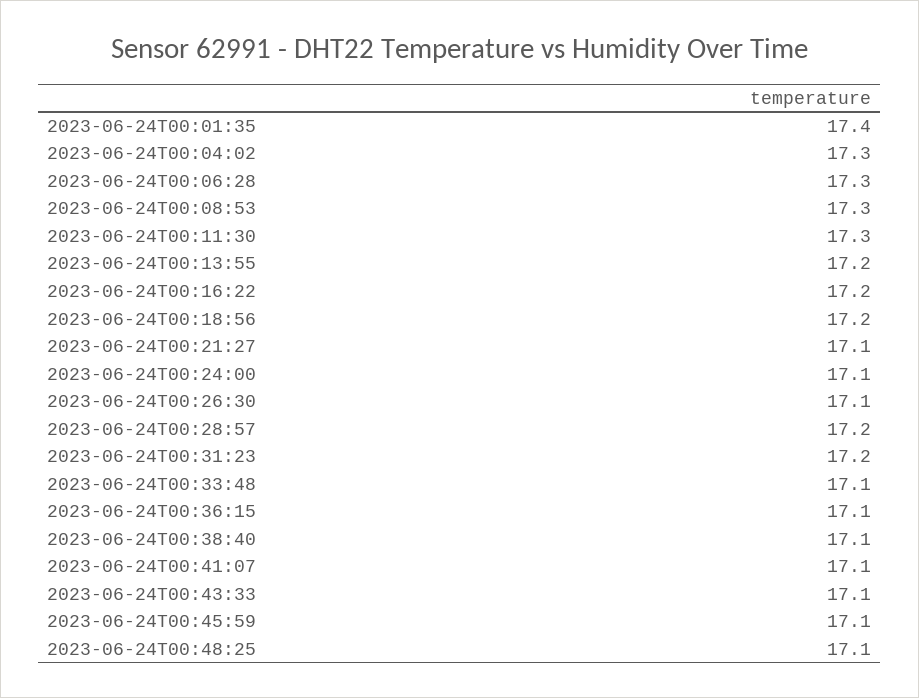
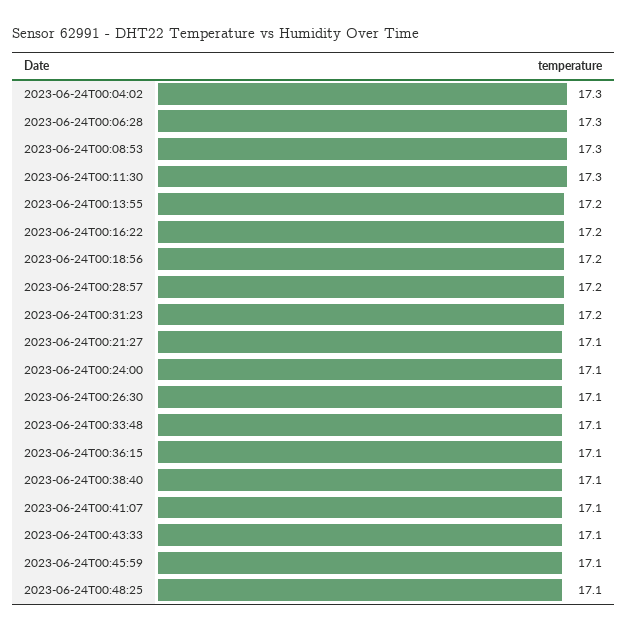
  {
-   "2023-06-24T00:01:35": 17.4,
    "2023-06-24T00:04:02": 17.3,
    "2023-06-24T00:06:28": 17.3,
    "2023-06-24T00:08:53": 17.3,
    "2023-06-24T00:11:30": 17.3,
    "2023-06-24T00:13:55": 17.2,
    "2023-06-24T00:16:22": 17.2,
    "2023-06-24T00:18:56": 17.2,
    "2023-06-24T00:21:27": 17.1,
    "2023-06-24T00:24:00": 17.1,
    "2023-06-24T00:26:30": 17.1,
    "2023-06-24T00:28:57": 17.2,
    "2023-06-24T00:31:23": 17.2,
    "2023-06-24T00:33:48": 17.1,
    "2023-06-24T00:36:15": 17.1,
    "2023-06-24T00:38:40": 17.1,
    "2023-06-24T00:41:07": 17.1,
    "2023-06-24T00:43:33": 17.1,
    "2023-06-24T00:45:59": 17.1,
    "2023-06-24T00:48:25": 17.1
  }

